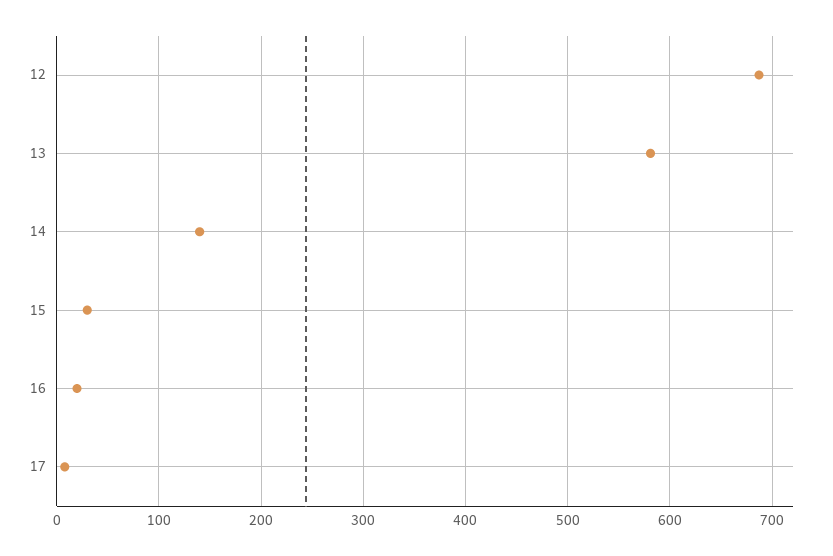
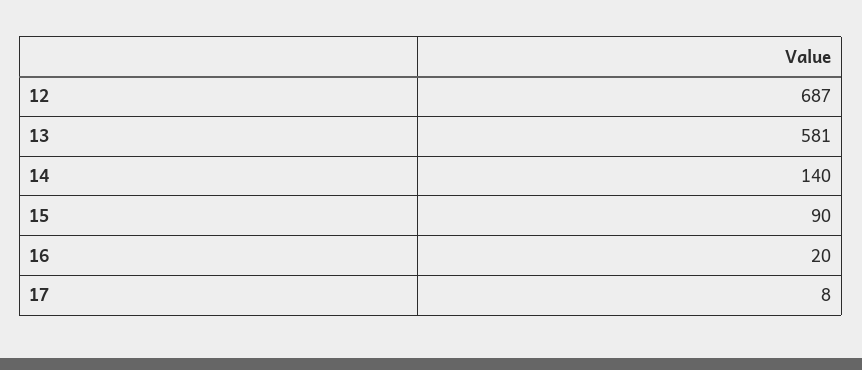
  {
    "12": 687,
    "13": 581,
    "14": 140,
-   "15": 30,
+   "15": 90,
    "16": 20,
    "17": 8
  }

